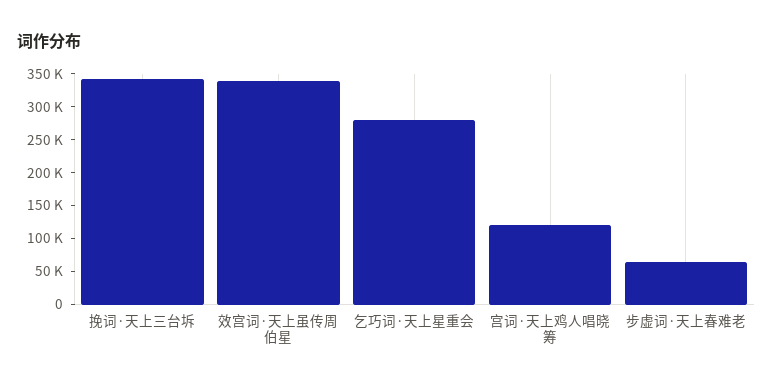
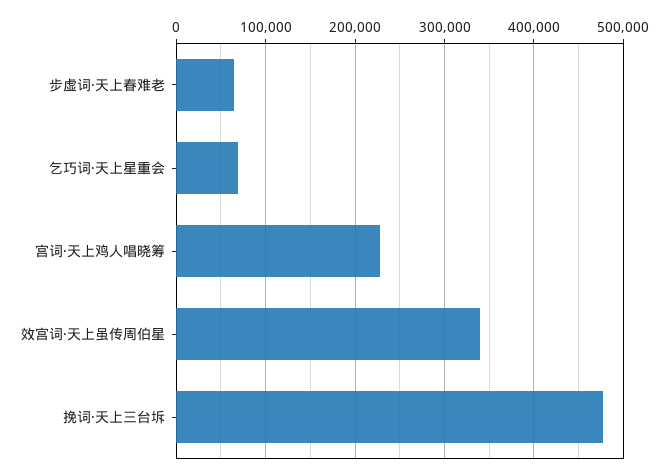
  {
-   "挽词·天上三台坼": 350000,
+   "挽词·天上三台坼": 480000,
    "效宫词·天上虽传周伯星": 340000,
-   "乞巧词·天上星重会": 275000,
+   "乞巧词·天上星重会": 70000,
-   "宫词·天上鸡人唱晓筹": 125000,
+   "宫词·天上鸡人唱晓筹": 230000,
    "步虚词·天上春难老": 60000
  }

